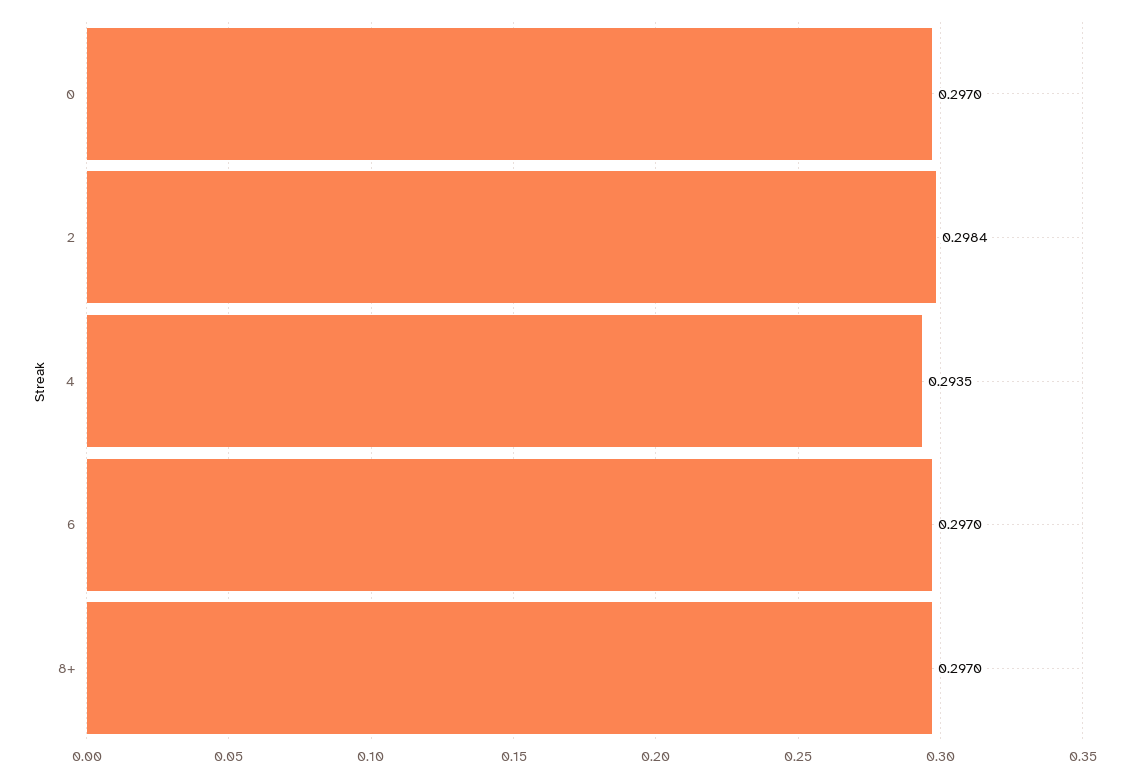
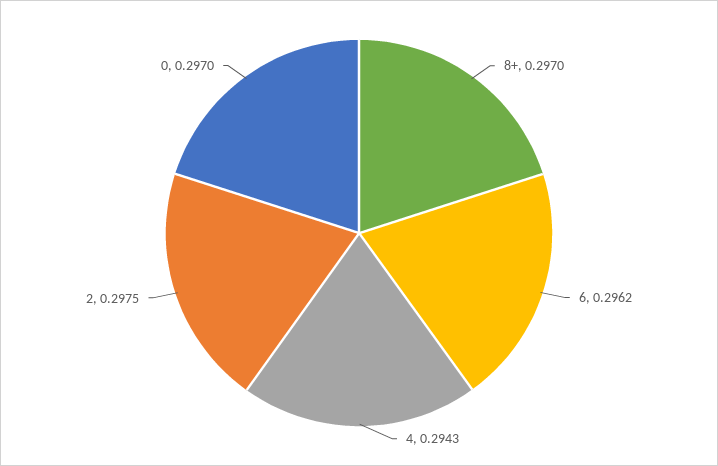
  {
    "0": 0.297,
-   "2": 0.2984,
+   "2": 0.2975,
-   "4": 0.2935,
+   "4": 0.2943,
-   "6": 0.297,
+   "6": 0.2962,
    "8+": 0.297
  }

